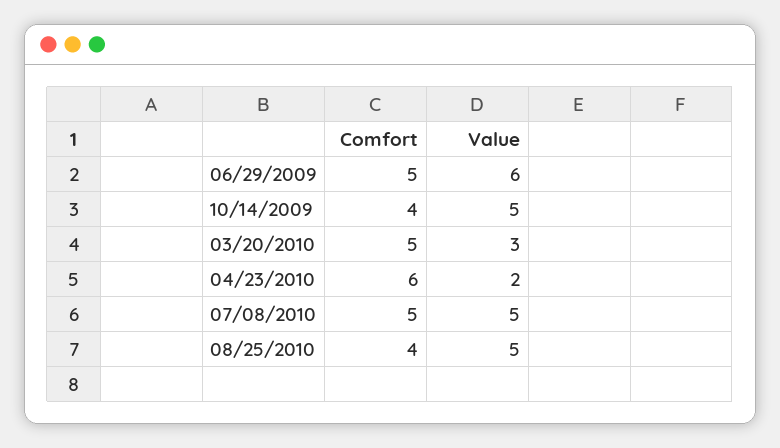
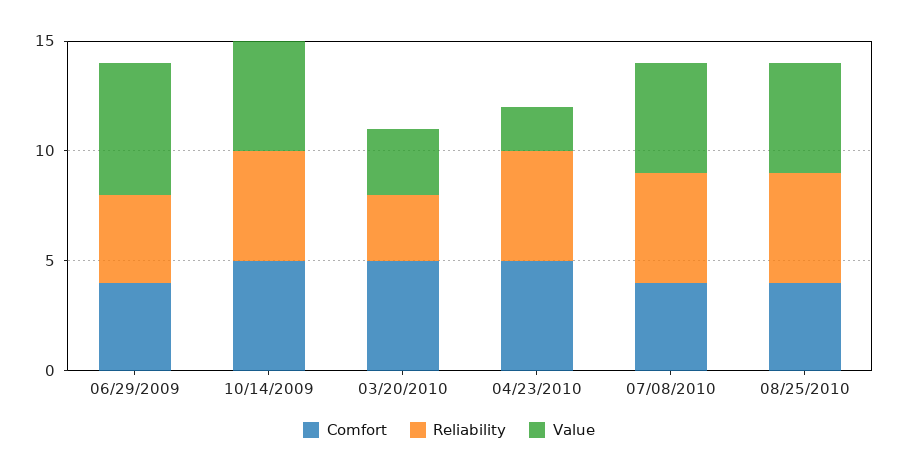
  {
    "Comfort": {
-     "06/29/2009": 5,
+     "06/29/2009": 4,
-     "10/14/2009": 4,
+     "10/14/2009": 5,
      "03/20/2010": 5,
-     "04/23/2010": 6,
+     "04/23/2010": 5,
-     "07/08/2010": 5,
+     "07/08/2010": 4,
      "08/25/2010": 4
    },
    "Value": {
      "06/29/2009": 6,
      "10/14/2009": 5,
      "03/20/2010": 3,
      "04/23/2010": 2,
      "07/08/2010": 5,
      "08/25/2010": 5
-   }
+   },
+   "Reliability": {
+     "06/29/2009": 4,
+     "10/14/2009": 5,
+     "03/20/2010": 3,
+     "04/23/2010": 5,
+     "07/08/2010": 5,
+     "08/25/2010": 5
+   }
  }

